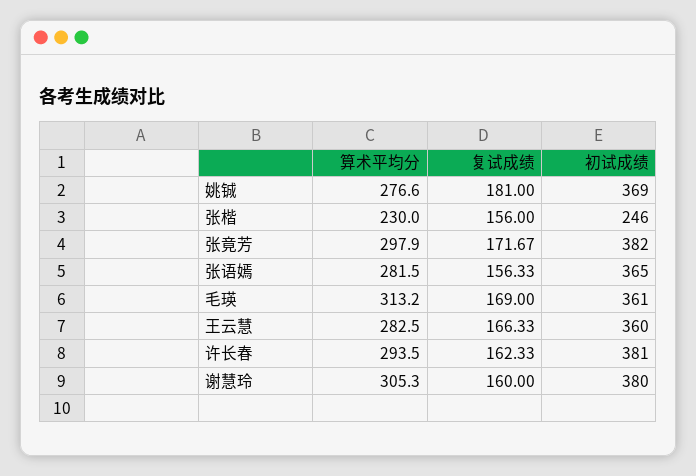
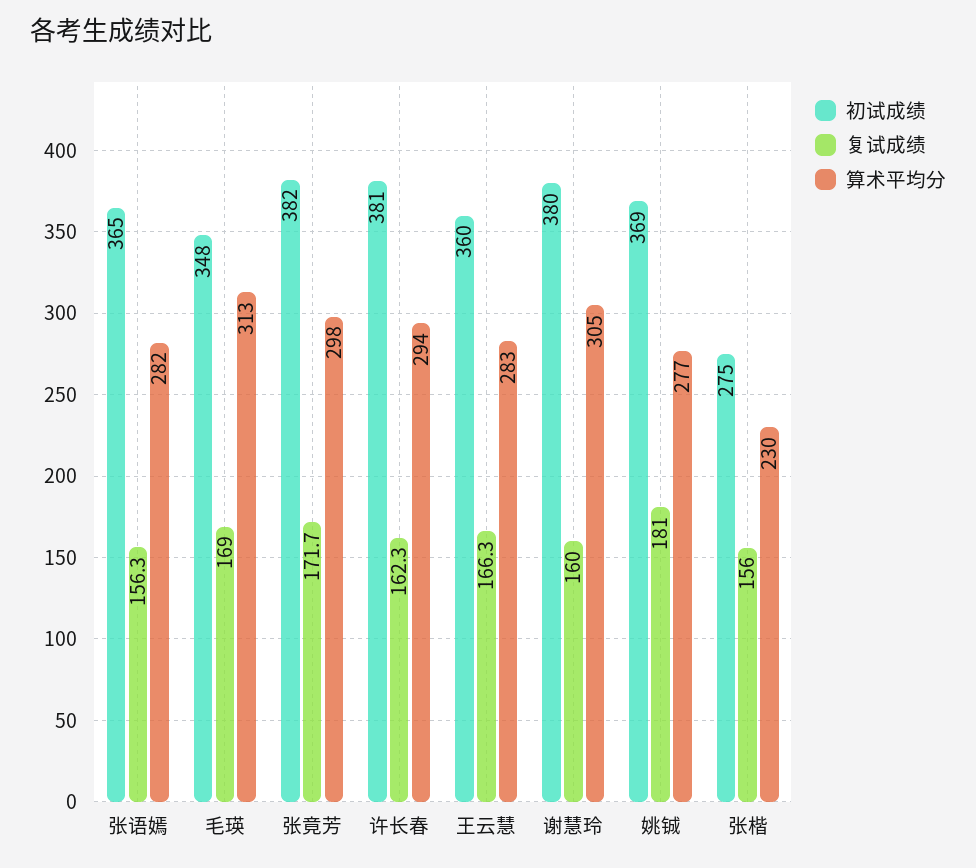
  {
    "算术平均分": {
      "姚铖": 276.6,
      "张楷": 230,
      "张竟芳": 297.9,
      "张语嫣": 281.5,
      "毛瑛": 313.2,
      "王云慧": 282.5,
      "许长春": 293.5,
      "谢慧玲": 305.3
    },
    "复试成绩": {
      "姚铖": 181,
      "张楷": 156,
      "张竟芳": 171.67,
      "张语嫣": 156.33,
      "毛瑛": 169,
      "王云慧": 166.33,
      "许长春": 162.33,
      "谢慧玲": 160
    },
    "初试成绩": {
      "姚铖": 369,
-     "张楷": 246,
+     "张楷": 275,
      "张竟芳": 382,
      "张语嫣": 365,
-     "毛瑛": 361,
+     "毛瑛": 348,
      "王云慧": 360,
      "许长春": 381,
      "谢慧玲": 380
    }
  }

